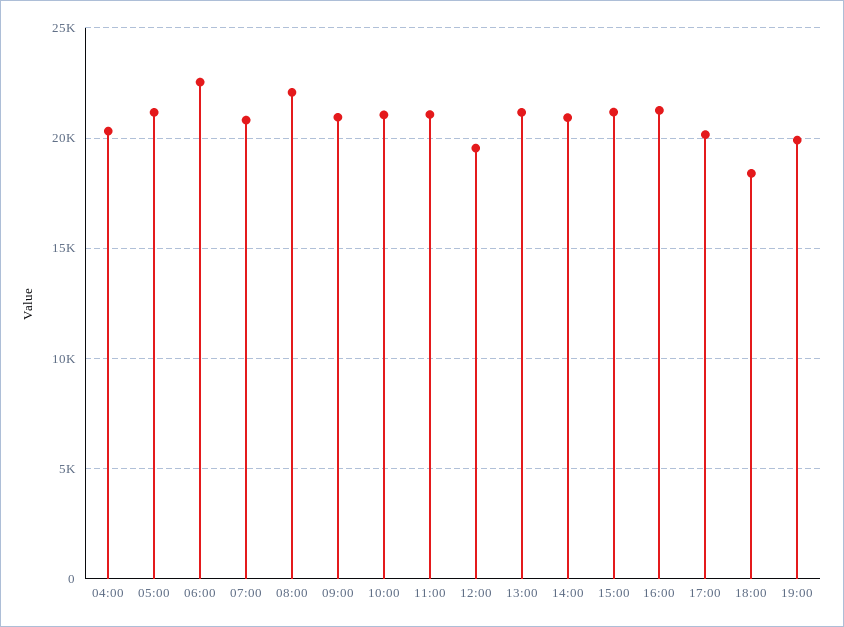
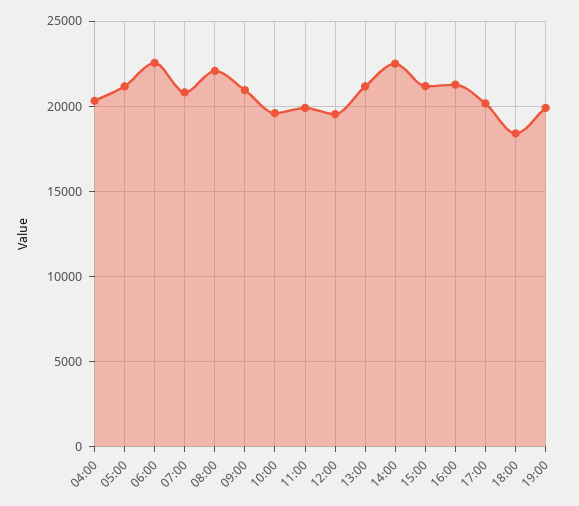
  {
    "04:00": 20500,
    "05:00": 21000,
    "06:00": 22500,
    "07:00": 21000,
    "08:00": 22000,
    "09:00": 21000,
-   "10:00": 21000,
+   "10:00": 19500,
-   "11:00": 21000,
+   "11:00": 20000,
    "12:00": 19500,
    "13:00": 21000,
-   "14:00": 21000,
+   "14:00": 22500,
    "15:00": 21000,
    "16:00": 21500,
    "17:00": 20000,
    "18:00": 18500,
    "19:00": 20000
  }

